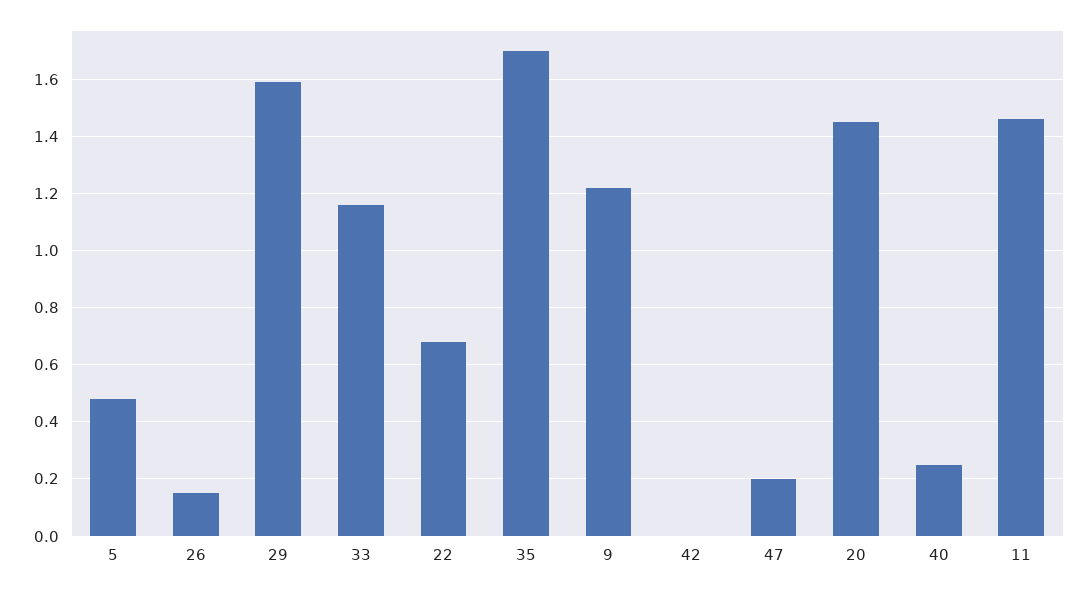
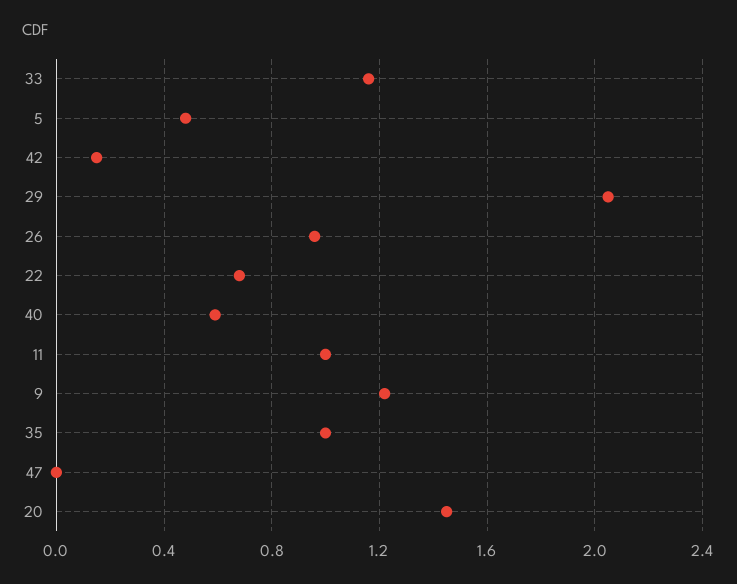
  {
    "5": 0.5,
-   "26": 0.15,
+   "26": 0.95,
-   "29": 1.6,
+   "29": 2.05,
    "33": 1.15,
    "22": 0.7,
-   "35": 1.7,
+   "35": 1,
    "9": 1.2,
-   "42": 0,
+   "42": 0.15,
-   "47": 0.2,
+   "47": 0,
    "20": 1.45,
-   "40": 0.25,
+   "40": 0.6,
-   "11": 1.45
+   "11": 1
  }

